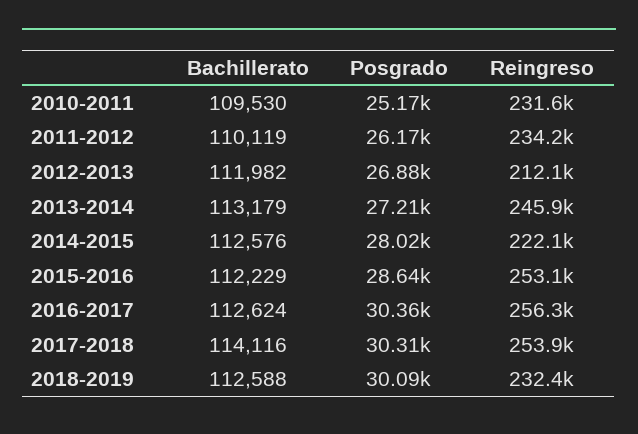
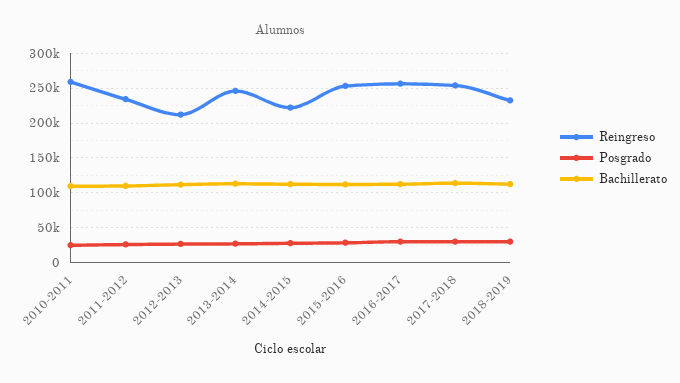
  {
    "Bachillerato": {
      "2010-2011": 109530,
      "2011-2012": 110119,
      "2012-2013": 111982,
      "2013-2014": 113179,
      "2014-2015": 112576,
      "2015-2016": 112229,
      "2016-2017": 112624,
      "2017-2018": 114116,
      "2018-2019": 112588
    },
    "Posgrado": {
      "2010-2011": 25170,
      "2011-2012": 26170,
      "2012-2013": 26880,
      "2013-2014": 27210,
      "2014-2015": 28020,
      "2015-2016": 28640,
      "2016-2017": 30360,
      "2017-2018": 30310,
      "2018-2019": 30090
    },
    "Reingreso": {
-     "2010-2011": 231600,
+     "2010-2011": 260000,
      "2011-2012": 234200,
      "2012-2013": 212100,
      "2013-2014": 245900,
      "2014-2015": 222100,
      "2015-2016": 253100,
      "2016-2017": 256300,
      "2017-2018": 253900,
      "2018-2019": 232400
    }
  }

